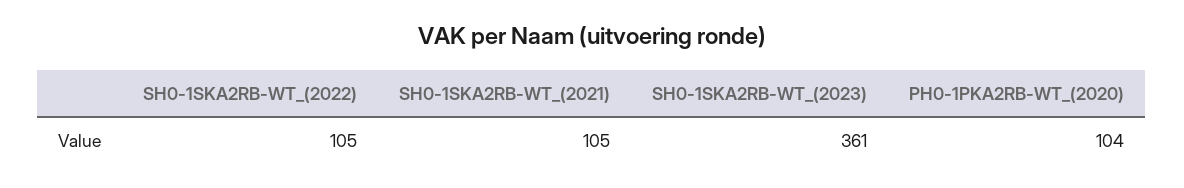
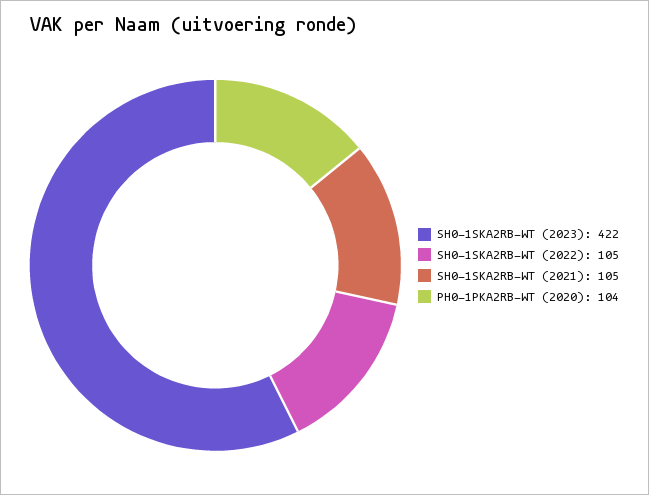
  {
    "SH0-1SKA2RB-WT_(2022)": 105,
    "SH0-1SKA2RB-WT_(2021)": 105,
-   "SH0-1SKA2RB-WT_(2023)": 361,
+   "SH0-1SKA2RB-WT_(2023)": 422,
    "PH0-1PKA2RB-WT_(2020)": 104
  }

